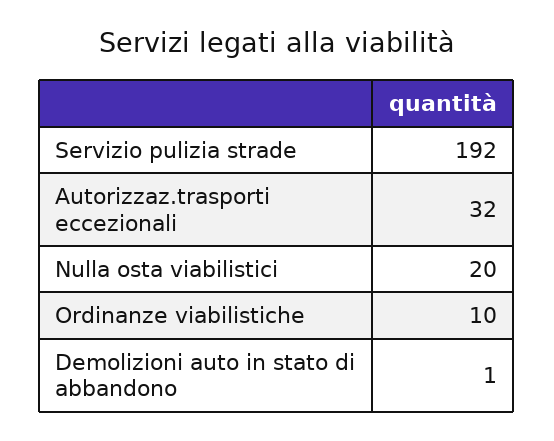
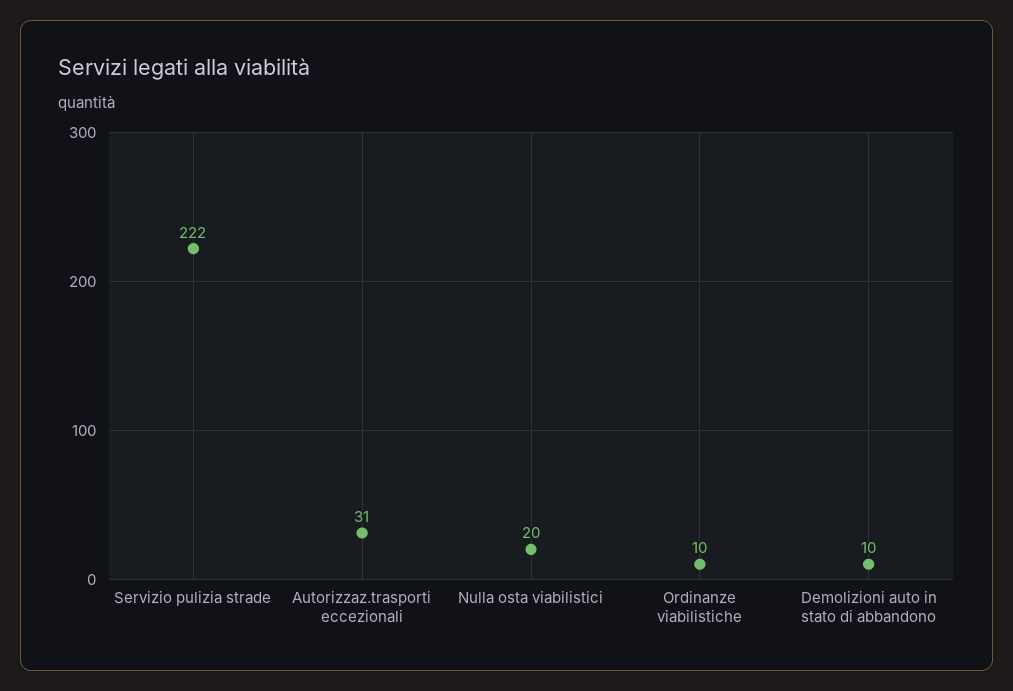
  {
-   "Servizio pulizia strade": 192,
+   "Servizio pulizia strade": 222,
-   "Autorizzaz.trasporti eccezionali": 32,
+   "Autorizzaz.trasporti eccezionali": 31,
    "Nulla osta viabilistici": 20,
    "Ordinanze viabilistiche": 10,
-   "Demolizioni auto in stato di abbandono": 1
+   "Demolizioni auto in stato di abbandono": 10
  }

